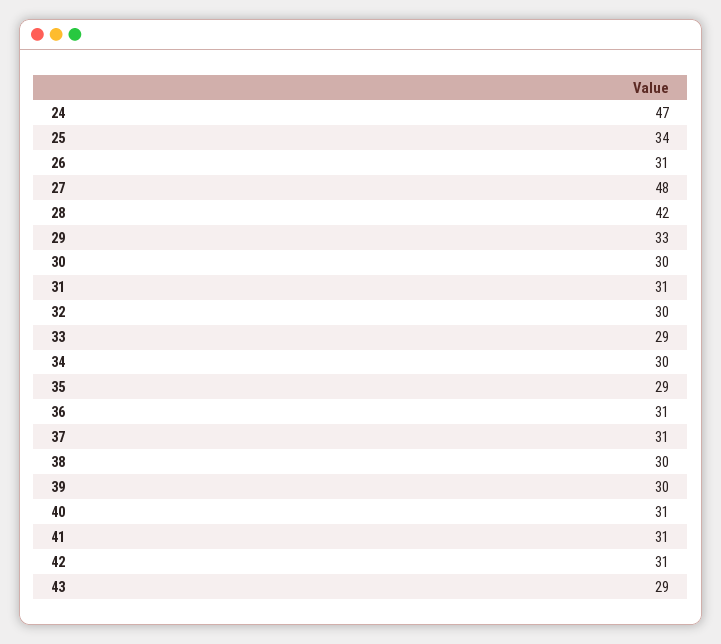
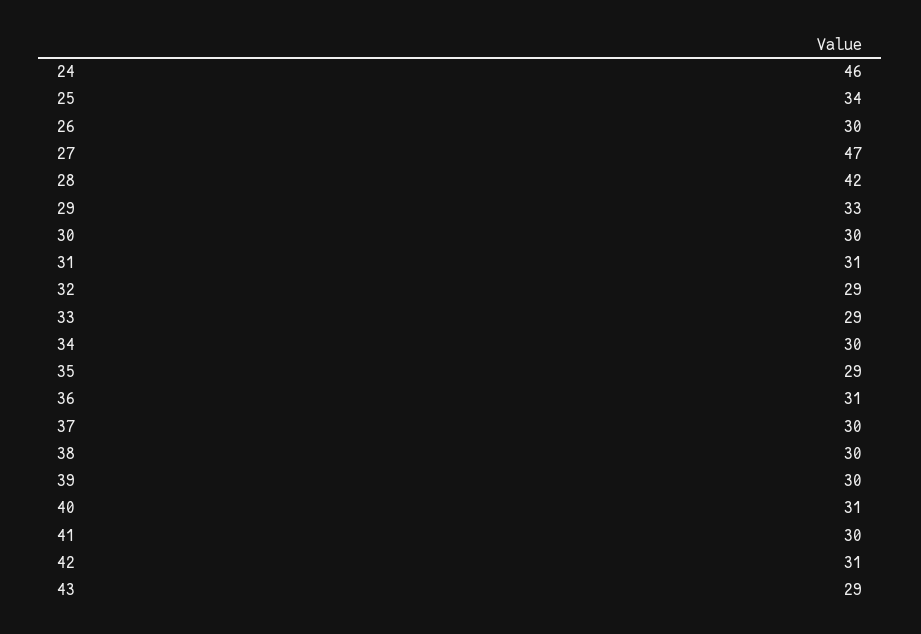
  {
-   "24": 47,
+   "24": 46,
    "25": 34,
-   "26": 31,
+   "26": 30,
-   "27": 48,
+   "27": 47,
    "28": 42,
    "29": 33,
    "30": 30,
    "31": 31,
-   "32": 30,
+   "32": 29,
    "33": 29,
    "34": 30,
    "35": 29,
    "36": 31,
-   "37": 31,
+   "37": 30,
    "38": 30,
    "39": 30,
    "40": 31,
-   "41": 31,
+   "41": 30,
    "42": 31,
    "43": 29
  }

